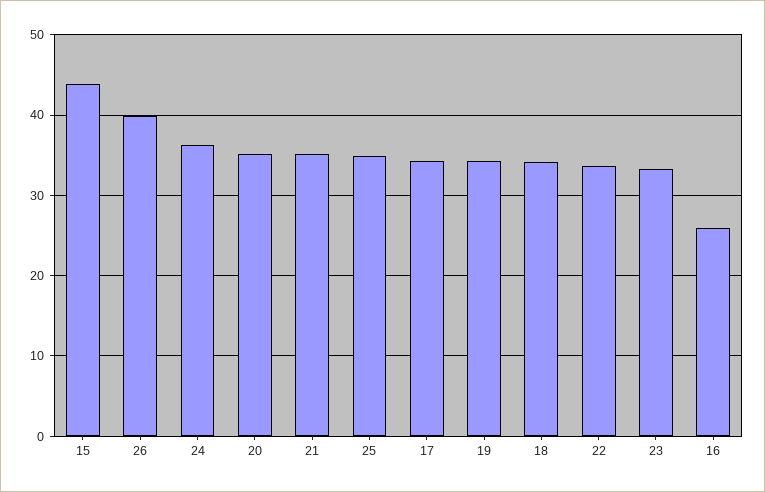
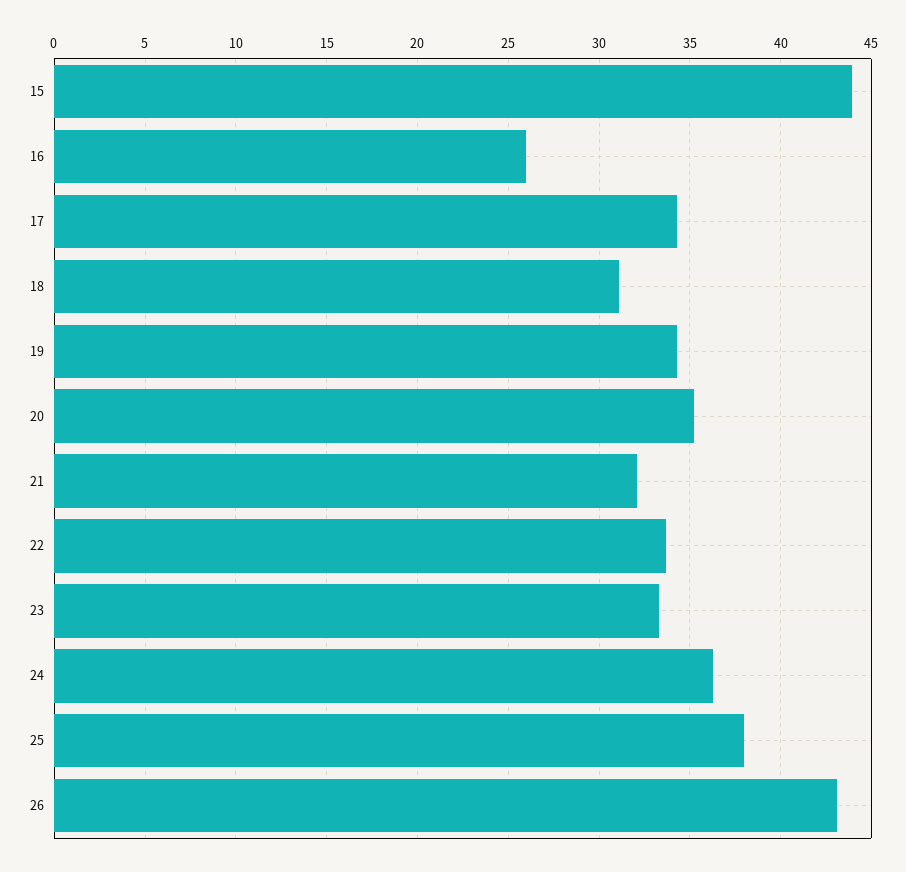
  {
    "15": 44,
-   "26": 40,
+   "26": 43,
    "24": 36.5,
    "20": 35,
-   "21": 35,
+   "21": 32,
-   "25": 35,
+   "25": 38,
    "17": 34.5,
    "19": 34.5,
-   "18": 34,
+   "18": 31,
    "22": 33.5,
    "23": 33.5,
    "16": 26
  }

